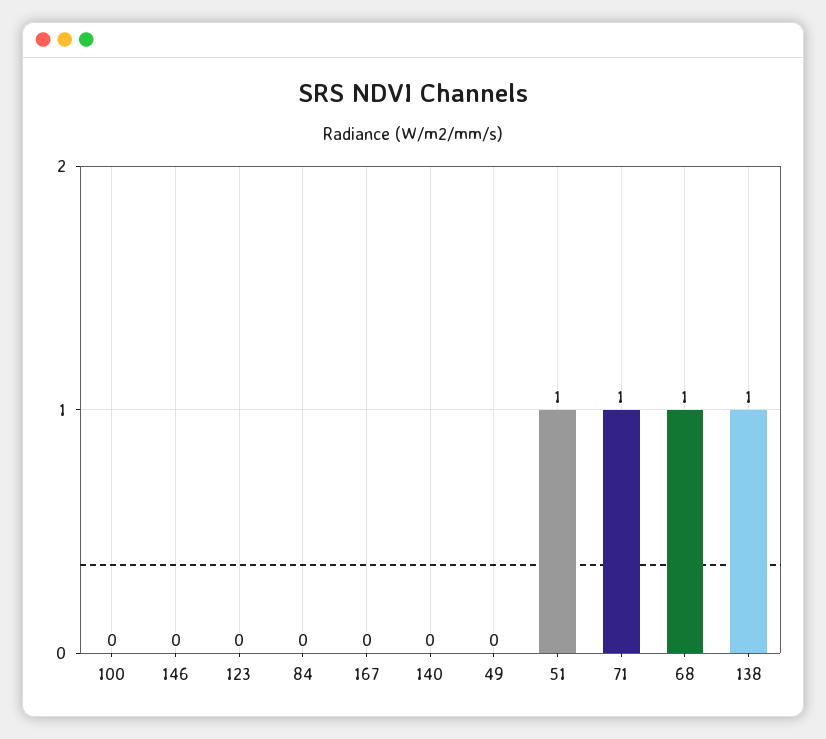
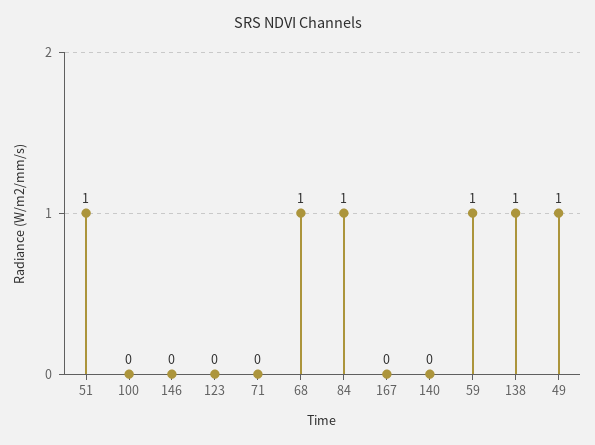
  {
    "100": 0,
    "146": 0,
    "123": 0,
-   "84": 0,
+   "84": 1,
    "167": 0,
    "140": 0,
-   "49": 0,
+   "49": 1,
    "51": 1,
-   "71": 1,
+   "71": 0,
    "68": 1,
-   "138": 1
+   "138": 1,
+   "59": 1
  }

